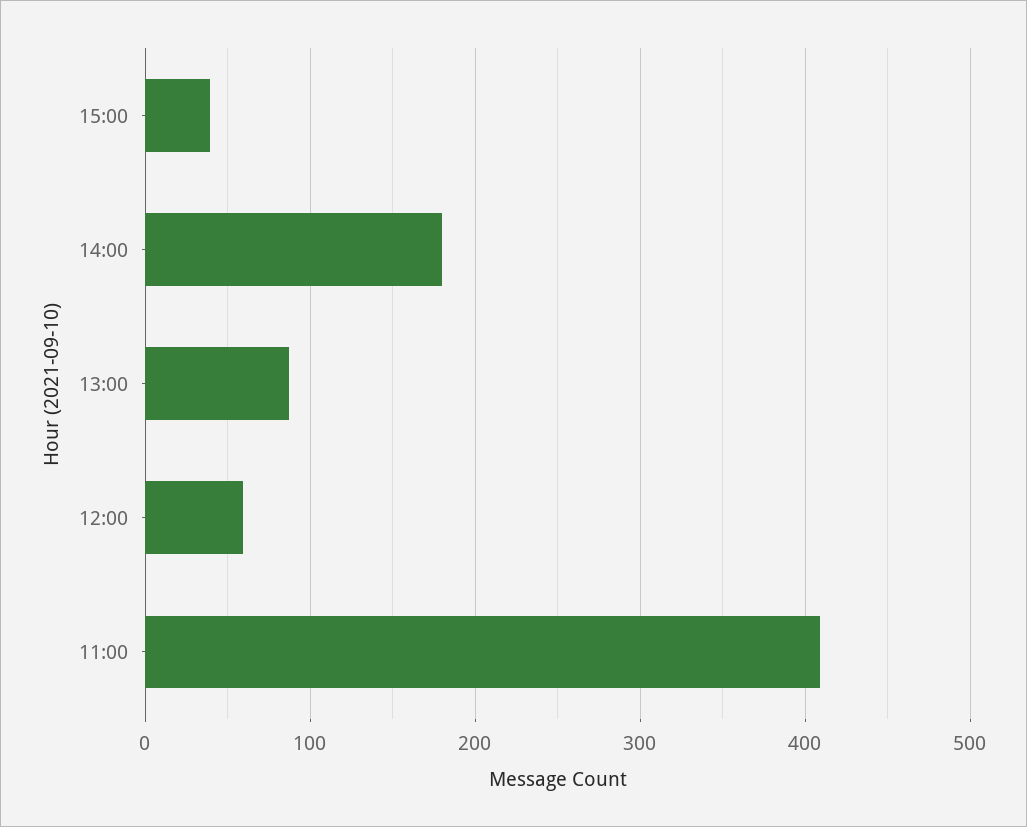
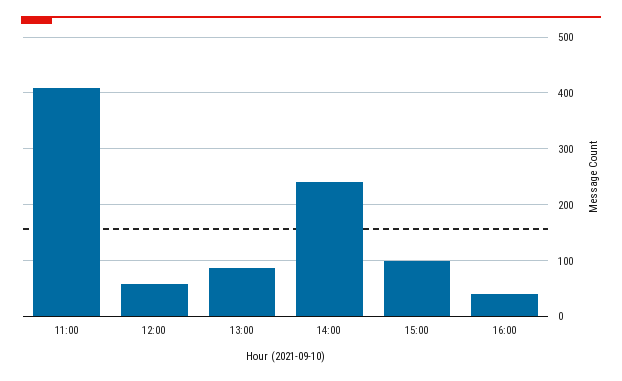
  {
-   "15:00": 40,
+   "15:00": 100,
-   "14:00": 180,
+   "14:00": 240,
    "13:00": 90,
    "12:00": 60,
-   "11:00": 410
+   "11:00": 410,
+   "16:00": 40
  }

